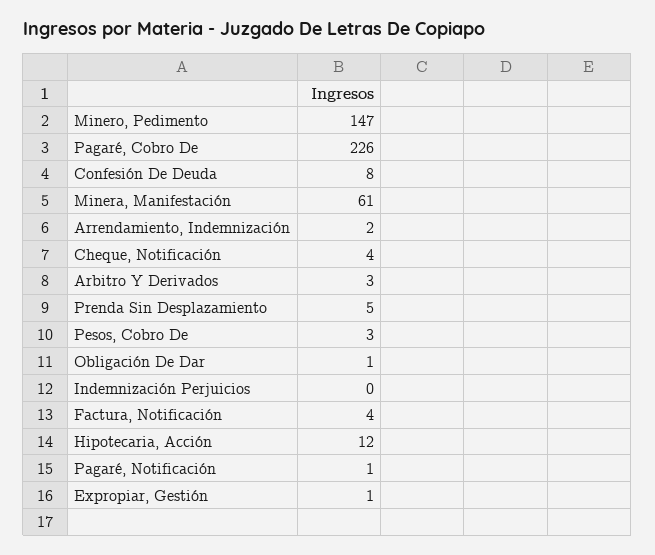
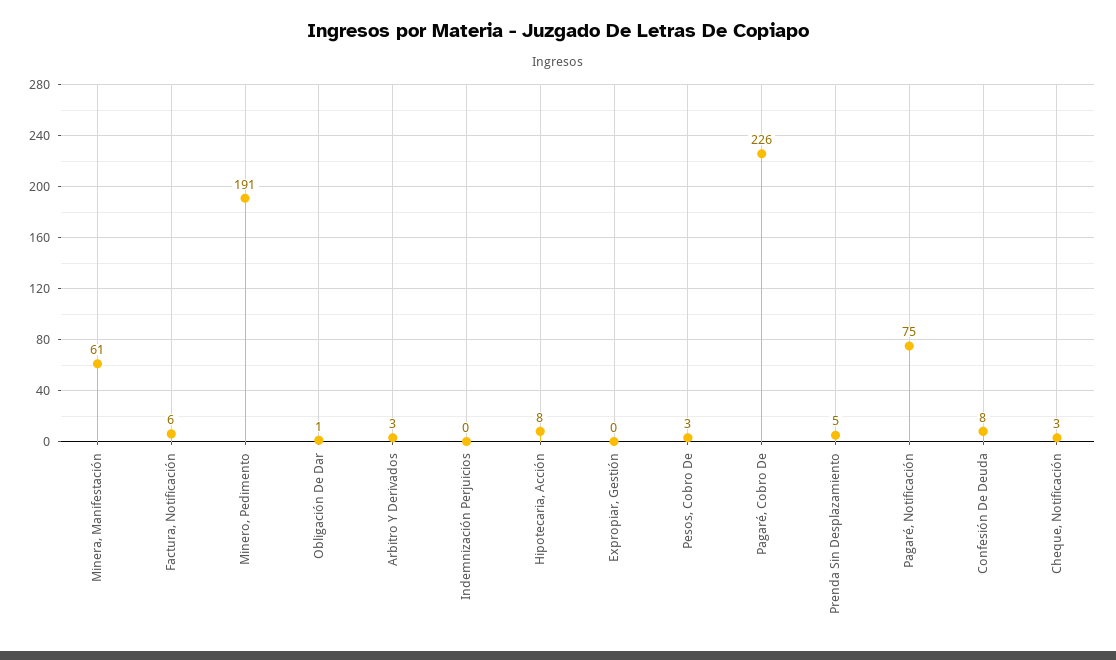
  {
-   "Minero, Pedimento": 147,
+   "Minero, Pedimento": 191,
    "Pagaré, Cobro De": 226,
    "Confesión De Deuda": 8,
    "Minera, Manifestación": 61,
-   "Arrendamiento, Indemnización": 2,
-   "Cheque, Notificación": 4,
+   "Cheque, Notificación": 3,
    "Arbitro Y Derivados": 3,
    "Prenda Sin Desplazamiento": 5,
    "Pesos, Cobro De": 3,
    "Obligación De Dar": 1,
    "Indemnización Perjuicios": 0,
-   "Factura, Notificación": 4,
+   "Factura, Notificación": 6,
-   "Hipotecaria, Acción": 12,
+   "Hipotecaria, Acción": 8,
-   "Pagaré, Notificación": 1,
+   "Pagaré, Notificación": 75,
-   "Expropiar, Gestión": 1
+   "Expropiar, Gestión": 0
  }

